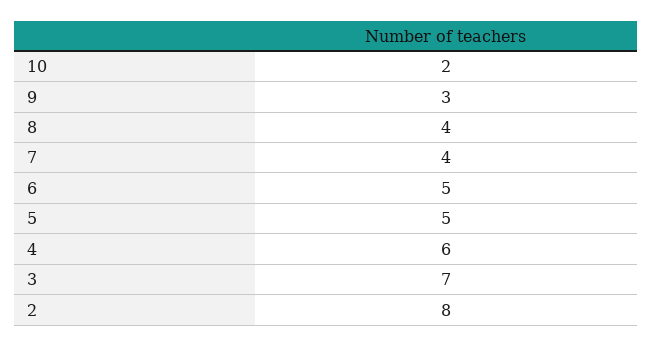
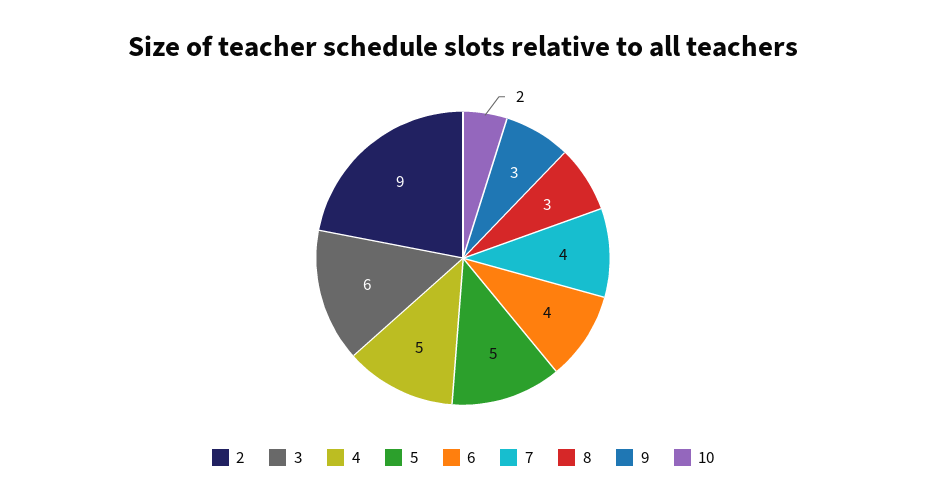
  {
    "10": 2,
    "9": 3,
-   "8": 4,
+   "8": 3,
    "7": 4,
-   "6": 5,
+   "6": 4,
    "5": 5,
-   "4": 6,
+   "4": 5,
-   "3": 7,
+   "3": 6,
-   "2": 8
+   "2": 9
  }

